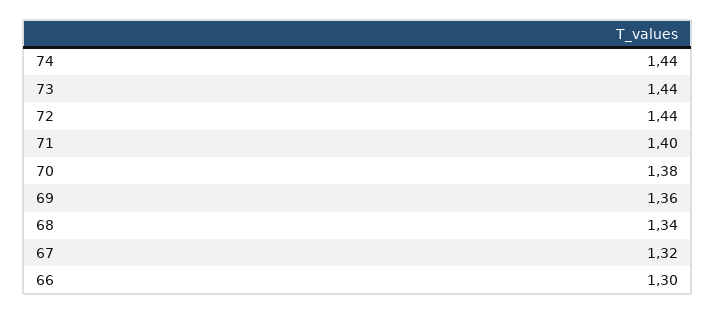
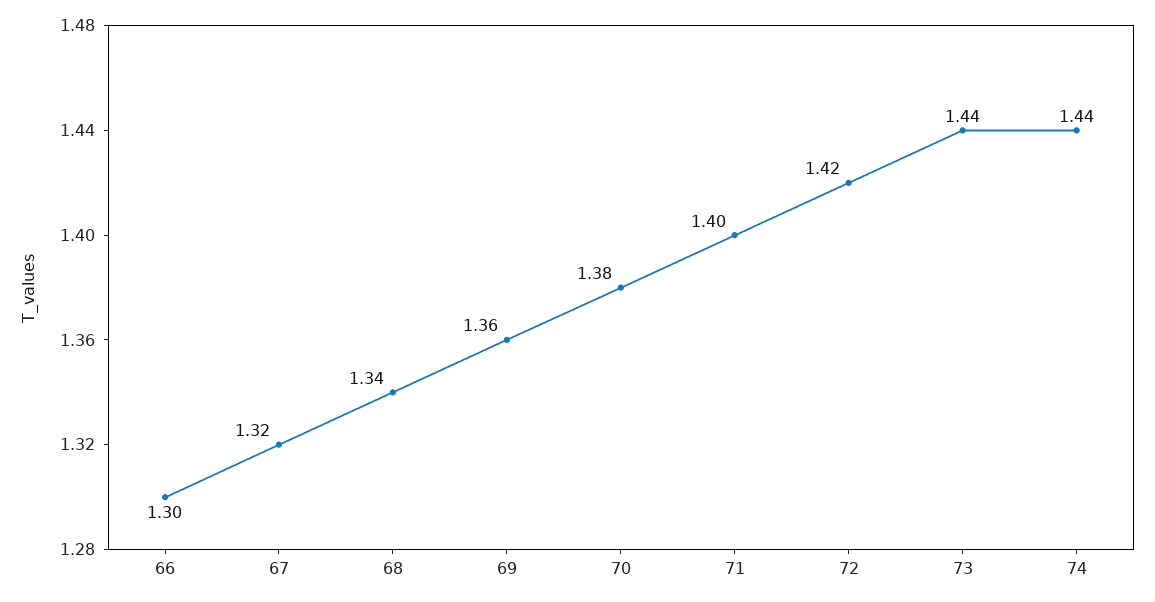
  {
    "74": 1.44,
    "73": 1.44,
-   "72": 1.44,
+   "72": 1.42,
    "71": 1.4,
    "70": 1.38,
    "69": 1.36,
    "68": 1.34,
    "67": 1.32,
    "66": 1.3
  }

